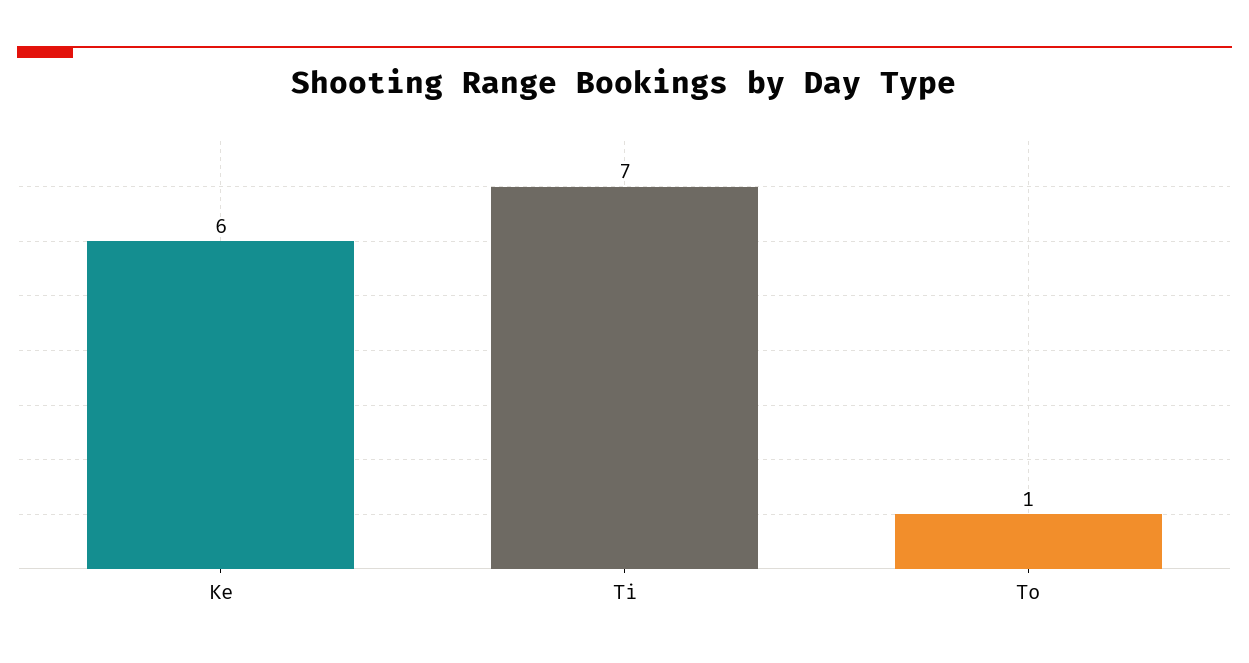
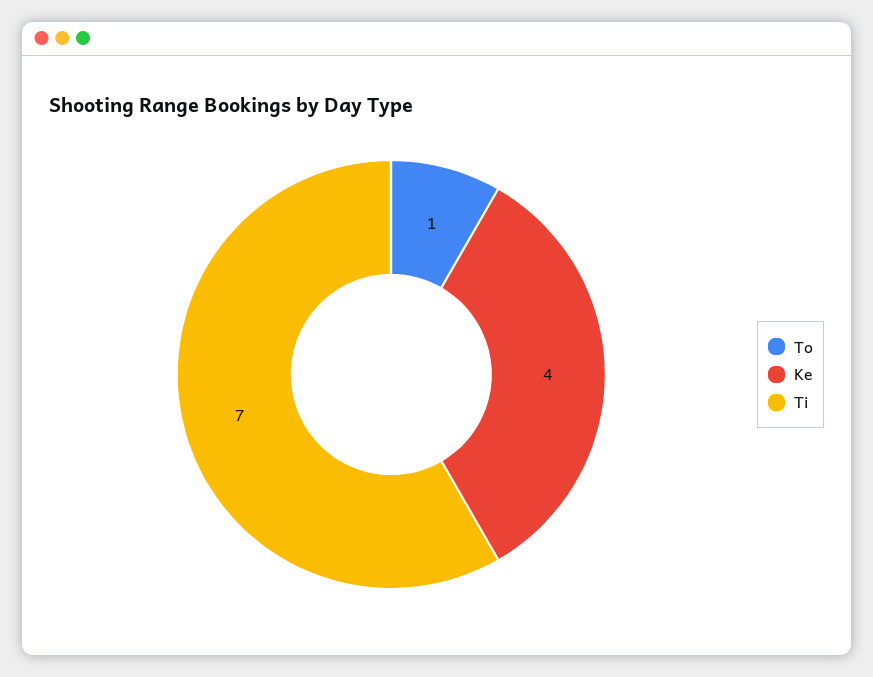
  {
-   "Ke": 6,
+   "Ke": 4,
    "Ti": 7,
    "To": 1
  }

